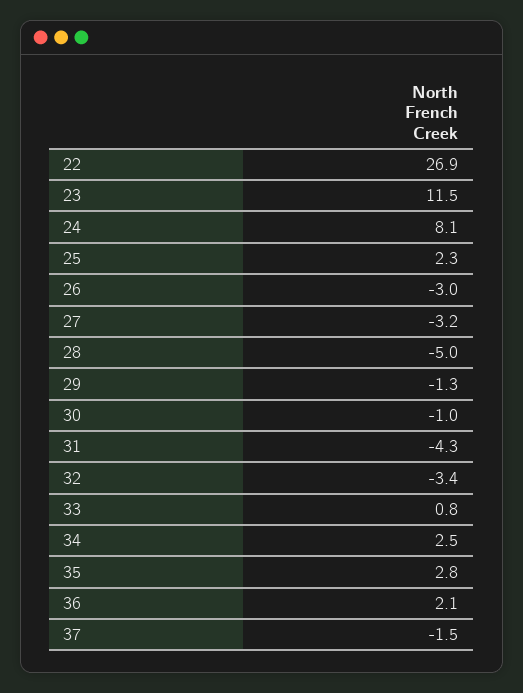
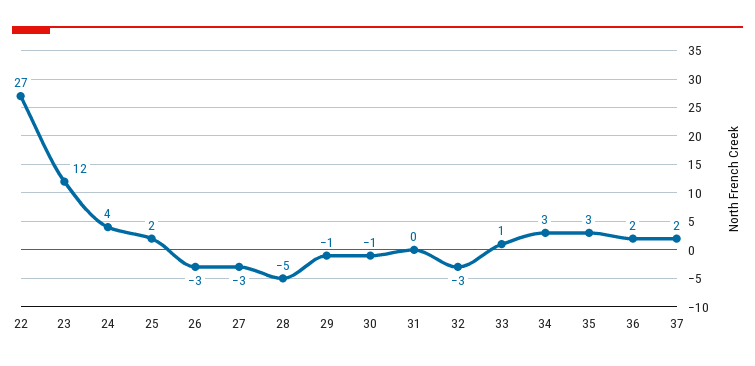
  {
    "22": 26.9,
    "23": 11.5,
-   "24": 8.1,
+   "24": 4,
    "25": 2.3,
    "26": -3,
    "27": -3.2,
    "28": -5,
    "29": -1.3,
    "30": -1,
-   "31": -4.3,
+   "31": 0,
    "32": -3.4,
    "33": 0.8,
    "34": 2.5,
    "35": 2.8,
    "36": 2.1,
-   "37": -1.5
+   "37": 2
  }

